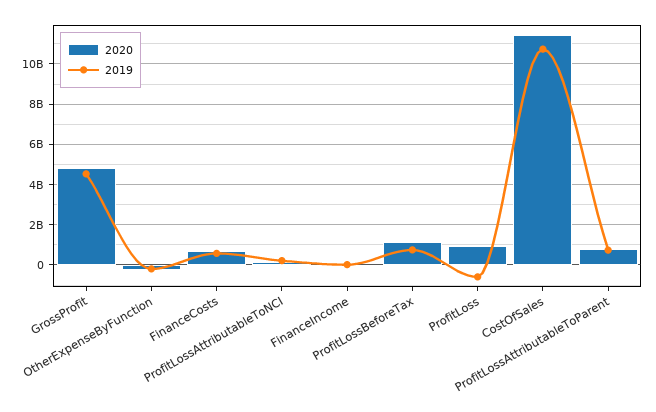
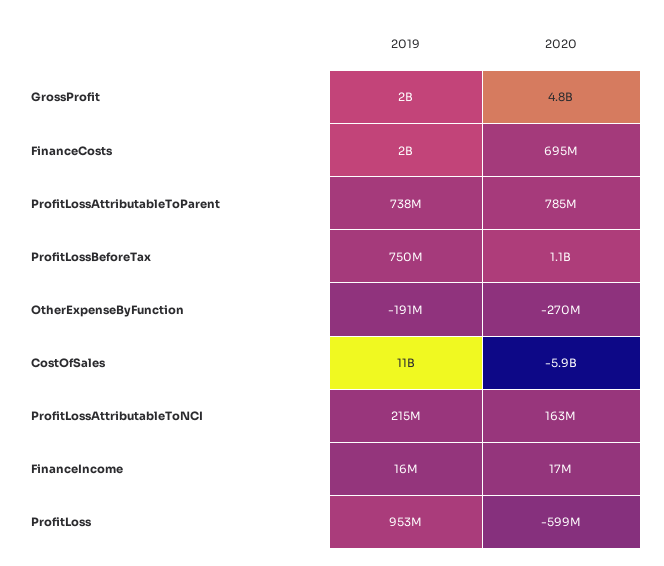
  {
    "2020": {
      "GrossProfit": 4800000000,
      "OtherExpenseByFunction": -270000000,
      "FinanceCosts": 695000000,
      "ProfitLossAttributableToNCI": 163000000,
      "FinanceIncome": 17000000,
      "ProfitLossBeforeTax": 1100000000,
-     "ProfitLoss": 1000000000,
+     "ProfitLoss": -599000000,
-     "CostOfSales": 11500000000,
+     "CostOfSales": -5900000000,
      "ProfitLossAttributableToParent": 785000000
    },
    "2019": {
-     "GrossProfit": 4500000000,
+     "GrossProfit": 2000000000,
      "OtherExpenseByFunction": -191000000,
-     "FinanceCosts": 500000000,
+     "FinanceCosts": 2000000000,
      "ProfitLossAttributableToNCI": 215000000,
      "FinanceIncome": 16000000,
      "ProfitLossBeforeTax": 750000000,
-     "ProfitLoss": -500000000,
+     "ProfitLoss": 953000000,
      "CostOfSales": 11000000000,
      "ProfitLossAttributableToParent": 738000000
    }
  }

